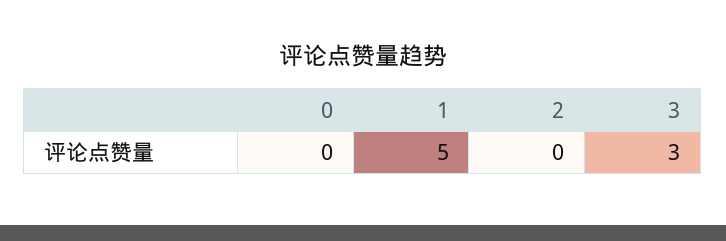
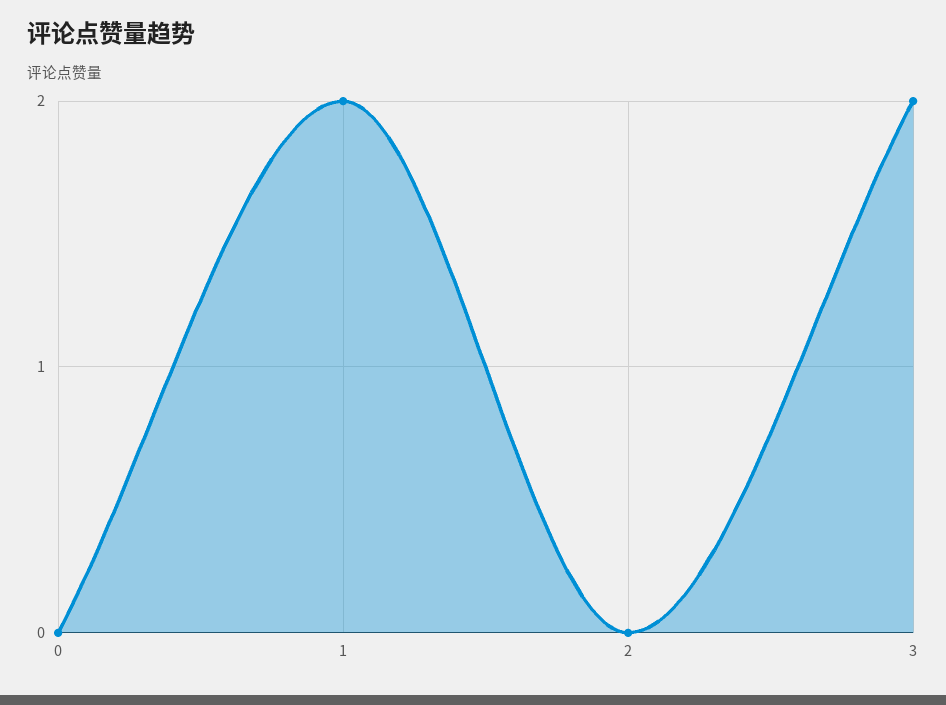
  {
    "0": 0,
-   "1": 5,
+   "1": 2,
    "2": 0,
-   "3": 3
+   "3": 2
  }

